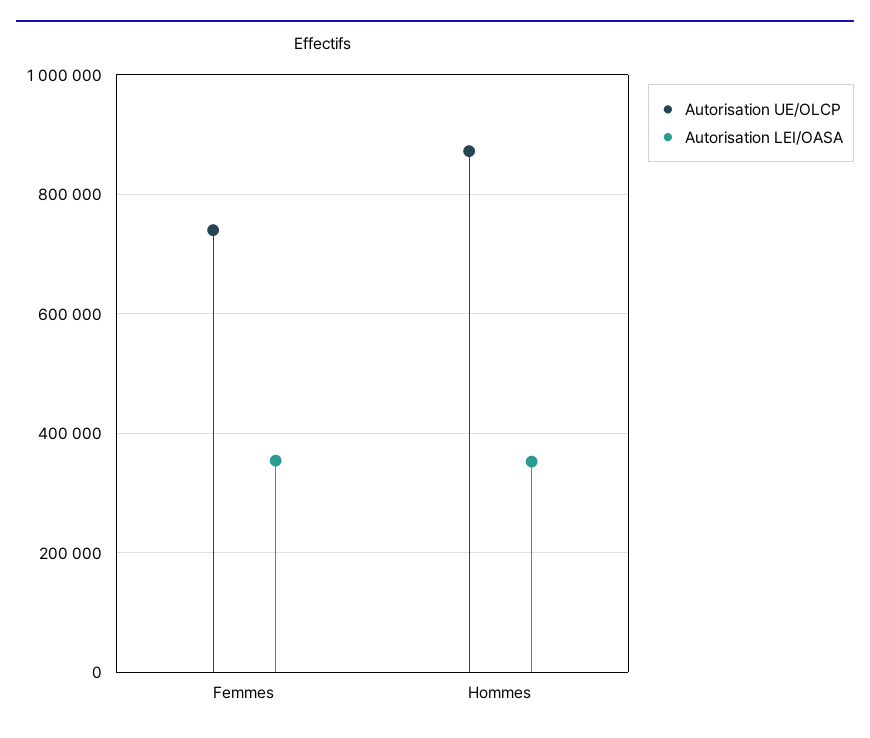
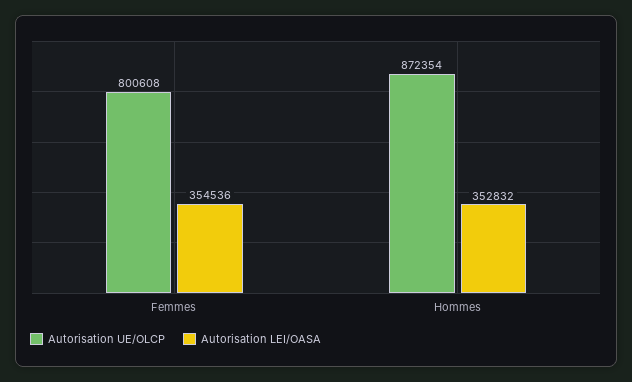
  {
    "Autorisation UE/OLCP": {
-     "Femmes": 740000,
+     "Femmes": 800608,
      "Hommes": 872354
    },
    "Autorisation LEI/OASA": {
      "Femmes": 354536,
      "Hommes": 352832
    }
  }

